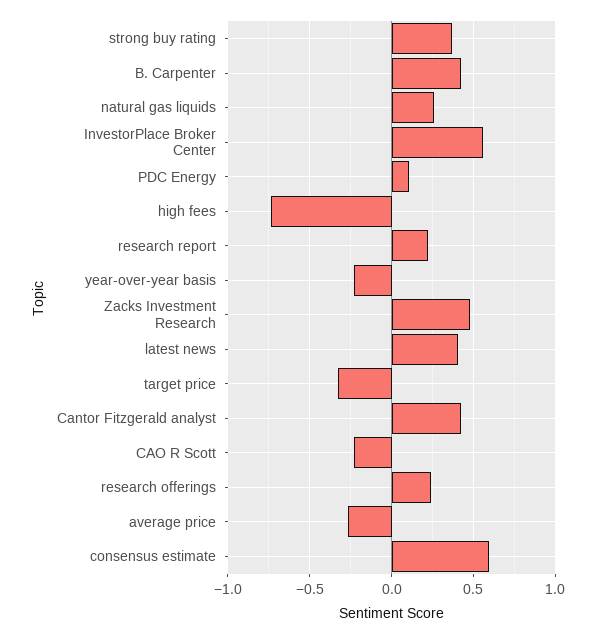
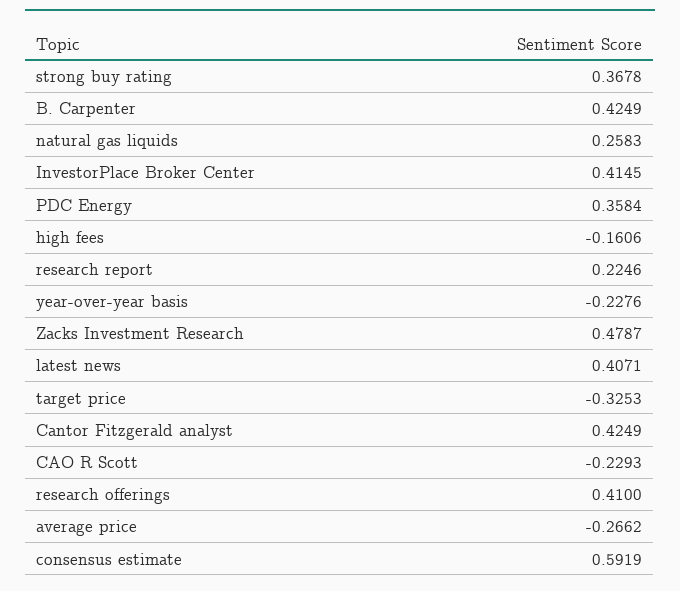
  {
    "strong buy rating": 0.3678,
    "B. Carpenter": 0.4249,
    "natural gas liquids": 0.2583,
-   "InvestorPlace Broker Center": 0.55,
+   "InvestorPlace Broker Center": 0.4145,
-   "PDC Energy": 0.1,
+   "PDC Energy": 0.3584,
-   "high fees": -0.75,
+   "high fees": -0.1606,
    "research report": 0.2246,
    "year-over-year basis": -0.2276,
    "Zacks Investment Research": 0.4787,
    "latest news": 0.4071,
    "target price": -0.3253,
    "Cantor Fitzgerald analyst": 0.4249,
    "CAO R Scott": -0.2293,
-   "research offerings": 0.25,
+   "research offerings": 0.41,
    "average price": -0.2662,
    "consensus estimate": 0.5919
  }

